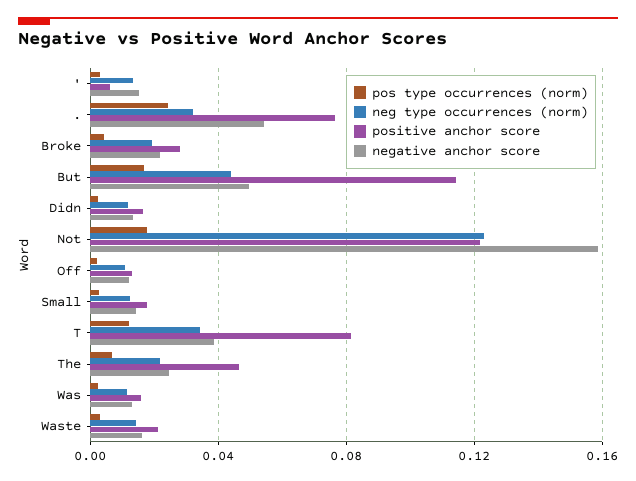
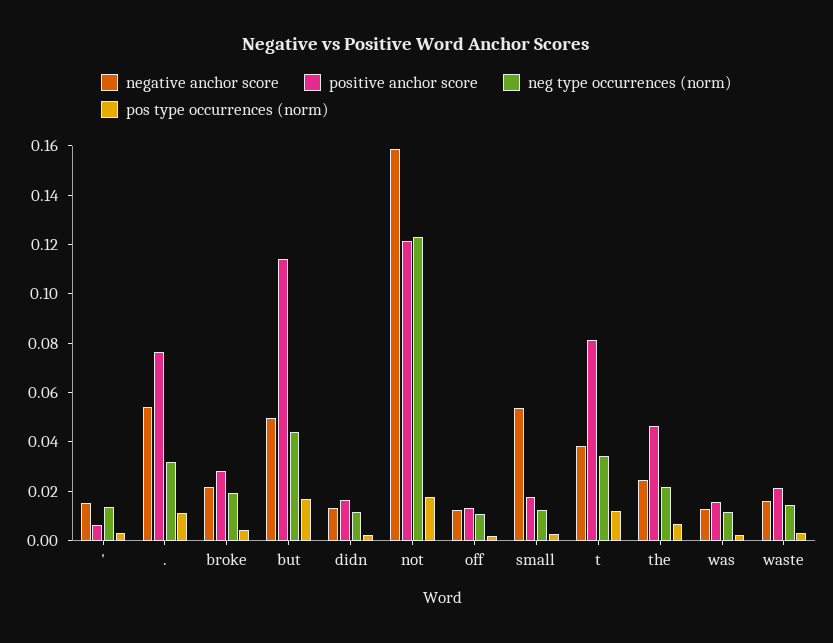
  {
    "pos type occurrences (norm)": {
      "'": 0.005,
-     ".": 0.025,
+     ".": 0.01,
      "Broke": 0.005,
      "But": 0.015,
      "Didn": 0,
      "Not": 0.02,
      "Off": 0,
      "Small": 0.005,
      "T": 0.01,
      "The": 0.005,
      "Was": 0,
      "Waste": 0.005
    },
    "neg type occurrences (norm)": {
      "'": 0.015,
      ".": 0.03,
      "Broke": 0.02,
      "But": 0.045,
      "Didn": 0.01,
      "Not": 0.125,
      "Off": 0.01,
      "Small": 0.015,
      "T": 0.035,
      "The": 0.02,
      "Was": 0.01,
      "Waste": 0.015
    },
    "positive anchor score": {
      "'": 0.005,
      ".": 0.075,
      "Broke": 0.03,
      "But": 0.115,
      "Didn": 0.015,
      "Not": 0.12,
      "Off": 0.015,
      "Small": 0.02,
      "T": 0.08,
      "The": 0.045,
      "Was": 0.015,
      "Waste": 0.02
    },
    "negative anchor score": {
      "'": 0.015,
      ".": 0.055,
      "Broke": 0.02,
      "But": 0.05,
      "Didn": 0.015,
      "Not": 0.16,
      "Off": 0.01,
-     "Small": 0.015,
+     "Small": 0.055,
      "T": 0.04,
      "The": 0.025,
      "Was": 0.015,
      "Waste": 0.015
    }
  }

